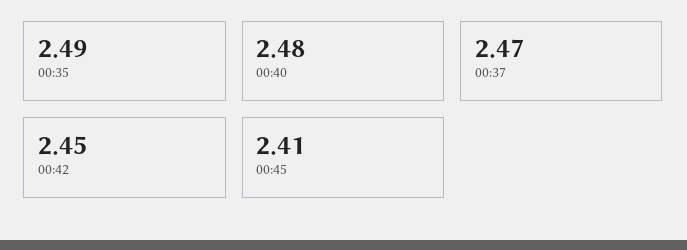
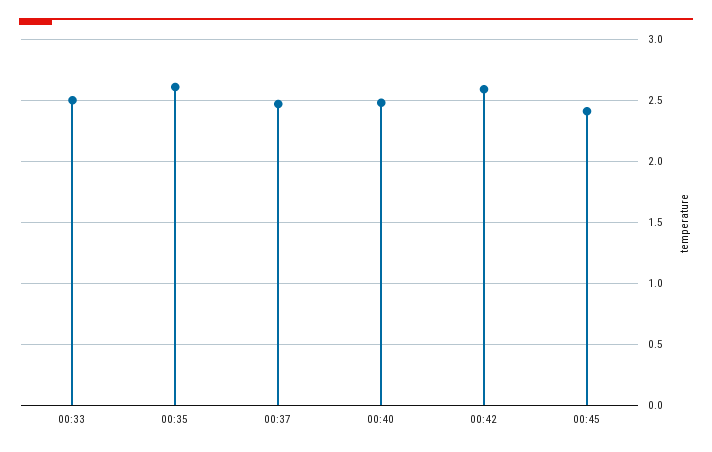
  {
-   "00:35": 2.49,
+   "00:35": 2.6,
    "00:40": 2.48,
    "00:37": 2.47,
-   "00:42": 2.45,
+   "00:42": 2.6,
-   "00:45": 2.41
+   "00:45": 2.41,
+   "00:33": 2.5
  }

